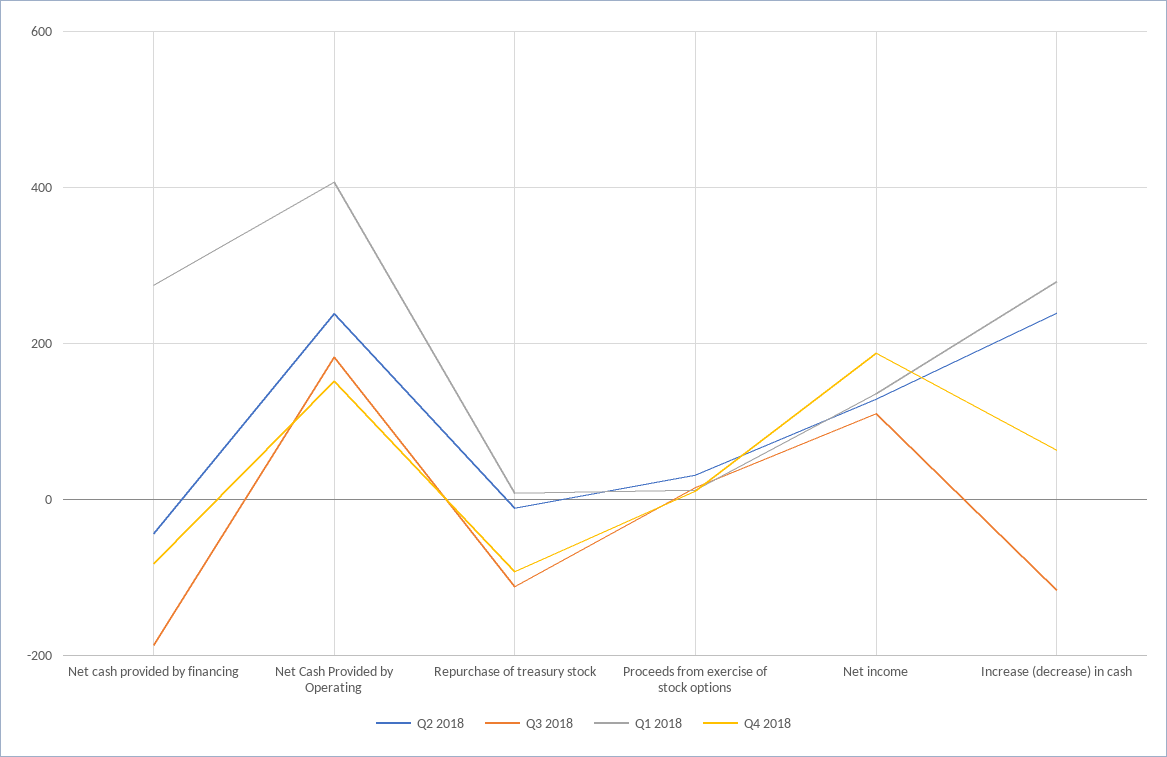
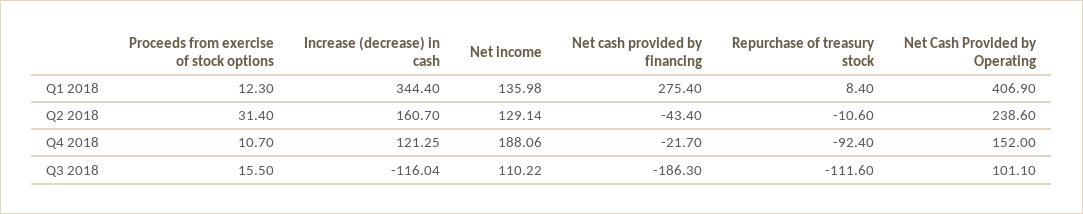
  {
    "Q2 2018": {
      "Net cash provided by financing": -43.4,
      "Net Cash Provided by Operating": 238.6,
      "Repurchase of treasury stock": -10.6,
      "Proceeds from exercise of stock options": 31.4,
      "Net income": 129.14,
-     "Increase (decrease) in cash": 240
+     "Increase (decrease) in cash": 160.7
    },
    "Q3 2018": {
      "Net cash provided by financing": -186.3,
-     "Net Cash Provided by Operating": 180,
+     "Net Cash Provided by Operating": 101.1,
      "Repurchase of treasury stock": -111.6,
      "Proceeds from exercise of stock options": 15.5,
      "Net income": 110.22,
      "Increase (decrease) in cash": -116.04
    },
    "Q1 2018": {
      "Net cash provided by financing": 275.4,
      "Net Cash Provided by Operating": 406.9,
      "Repurchase of treasury stock": 8.4,
      "Proceeds from exercise of stock options": 12.3,
      "Net income": 135.98,
-     "Increase (decrease) in cash": 280
+     "Increase (decrease) in cash": 344.4
    },
    "Q4 2018": {
-     "Net cash provided by financing": -80,
+     "Net cash provided by financing": -21.7,
      "Net Cash Provided by Operating": 152,
      "Repurchase of treasury stock": -92.4,
      "Proceeds from exercise of stock options": 10.7,
      "Net income": 188.06,
-     "Increase (decrease) in cash": 60
+     "Increase (decrease) in cash": 121.25
    }
  }

